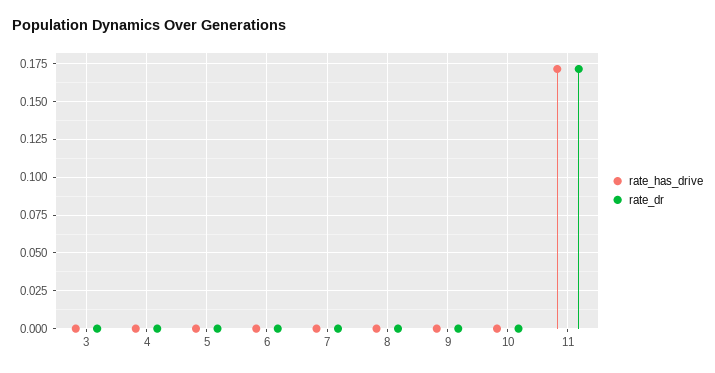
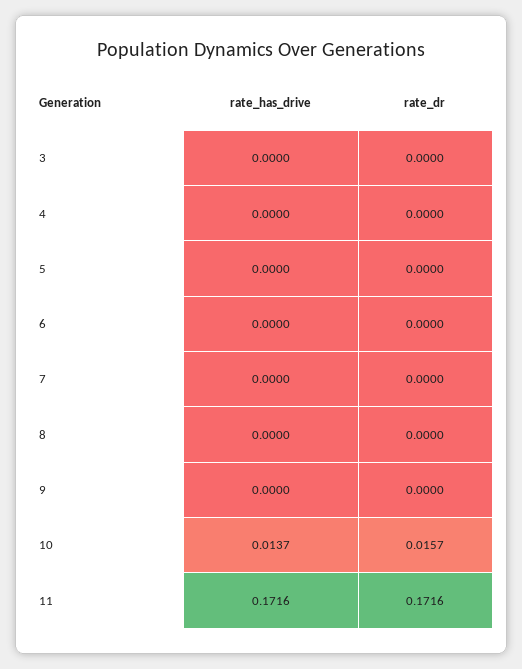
  {
    "rate_has_drive": {
      "3": 0,
      "4": 0,
      "5": 0,
      "6": 0,
      "7": 0,
      "8": 0,
      "9": 0,
-     "10": 0,
+     "10": 0.0137,
      "11": 0.1716
    },
    "rate_dr": {
      "3": 0,
      "4": 0,
      "5": 0,
      "6": 0,
      "7": 0,
      "8": 0,
      "9": 0,
-     "10": 0,
+     "10": 0.0157,
      "11": 0.1716
    }
  }

